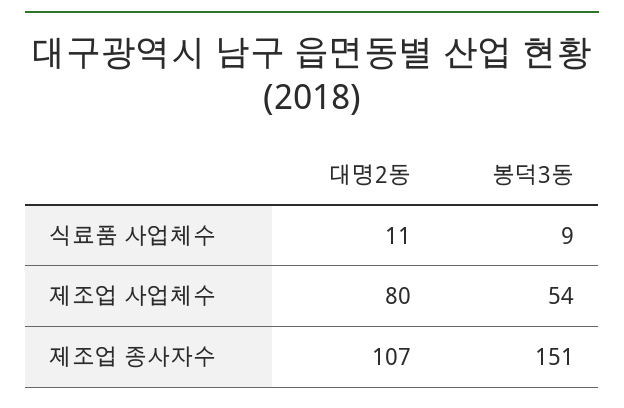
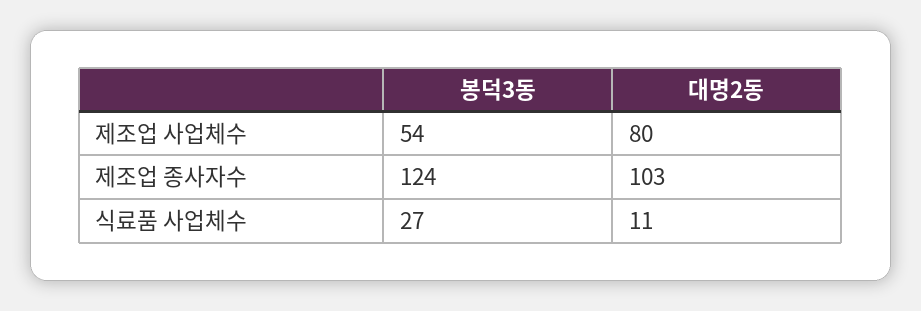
  {
    "대명2동": {
      "식료품 사업체수": 11,
      "제조업 사업체수": 80,
-     "제조업 종사자수": 107
+     "제조업 종사자수": 103
    },
    "봉덕3동": {
-     "식료품 사업체수": 9,
+     "식료품 사업체수": 27,
      "제조업 사업체수": 54,
-     "제조업 종사자수": 151
+     "제조업 종사자수": 124
    }
  }

